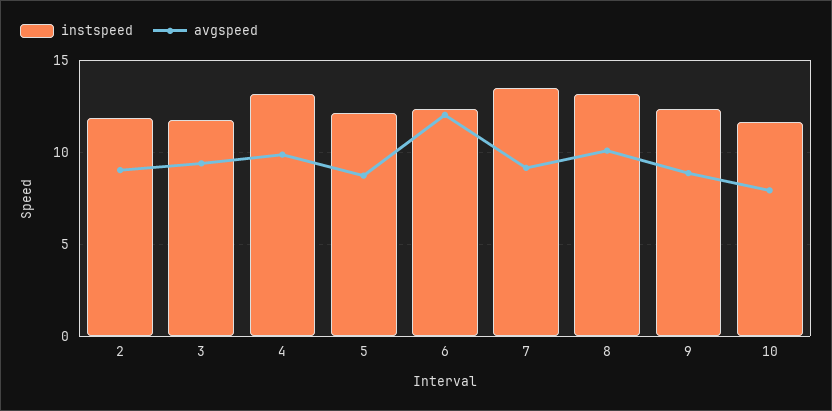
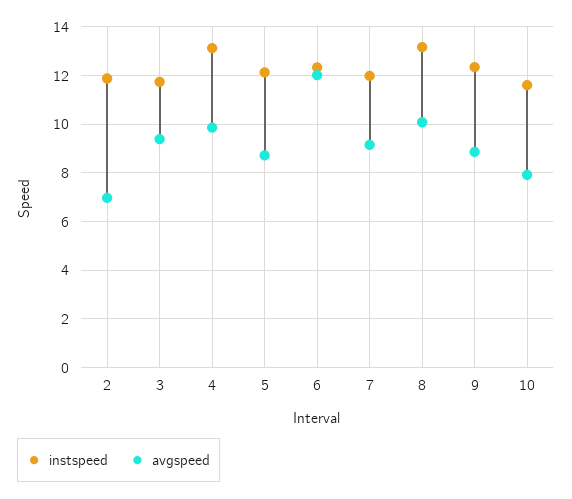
  {
    "instspeed": {
      "2": 12,
      "3": 11.75,
      "4": 13.25,
      "5": 12.25,
      "6": 12.25,
-     "7": 13.5,
+     "7": 12,
      "8": 13.25,
      "9": 12.25,
      "10": 11.5
    },
    "avgspeed": {
-     "2": 9,
+     "2": 7,
      "3": 9.5,
      "4": 9.75,
      "5": 8.75,
      "6": 12,
      "7": 9.25,
      "8": 10,
      "9": 8.75,
      "10": 8
    }
  }

